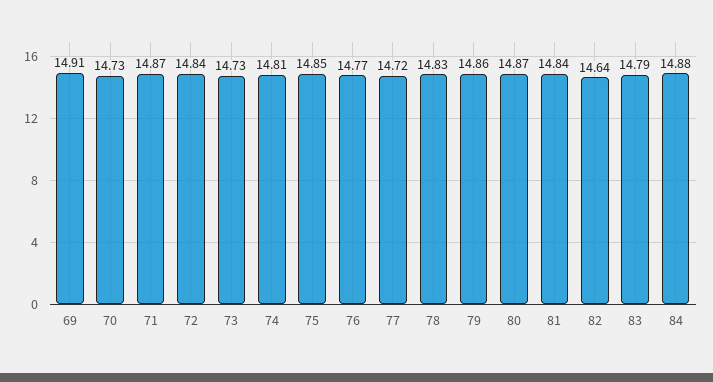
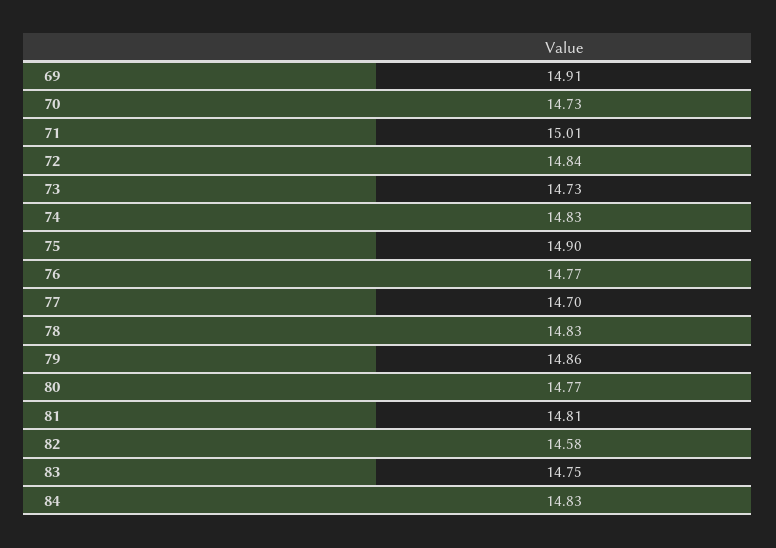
  {
    "69": 14.91,
    "70": 14.73,
-   "71": 14.87,
+   "71": 15.01,
    "72": 14.84,
    "73": 14.73,
-   "74": 14.81,
+   "74": 14.83,
-   "75": 14.85,
+   "75": 14.9,
    "76": 14.77,
-   "77": 14.72,
+   "77": 14.7,
    "78": 14.83,
    "79": 14.86,
-   "80": 14.87,
+   "80": 14.77,
-   "81": 14.84,
+   "81": 14.81,
-   "82": 14.64,
+   "82": 14.58,
-   "83": 14.79,
+   "83": 14.75,
-   "84": 14.88
+   "84": 14.83
  }

